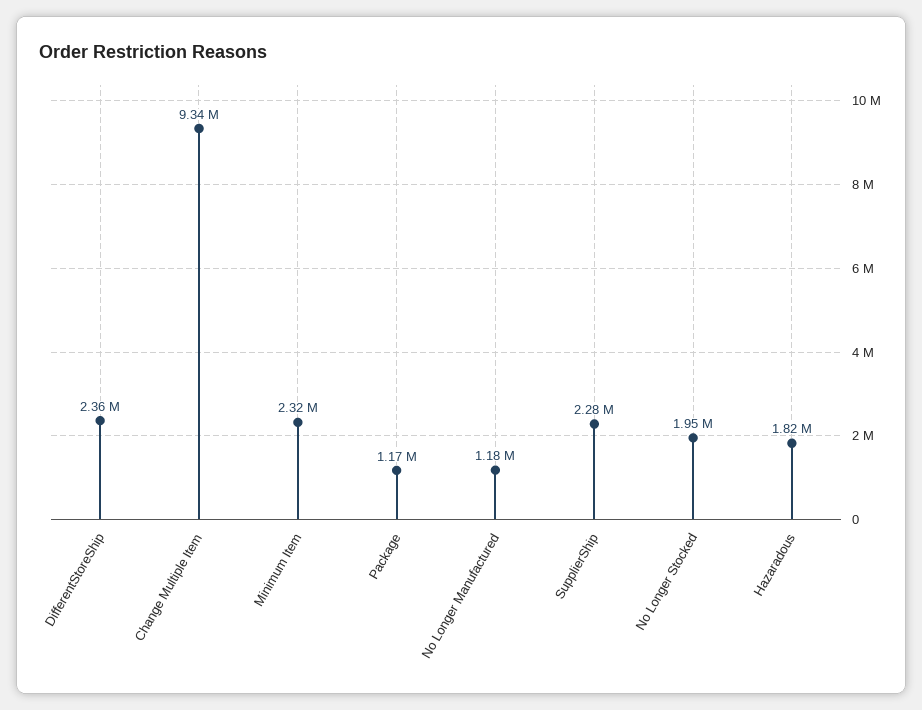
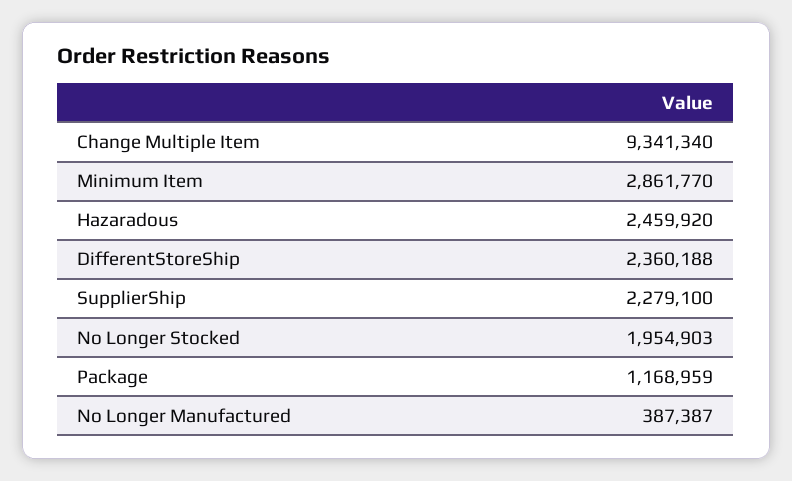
  {
    "DifferentStoreShip": 2360188,
    "Change Multiple Item": 9341340,
-   "Minimum Item": 2320000,
+   "Minimum Item": 2861770,
    "Package": 1168959,
-   "No Longer Manufactured": 1180000,
+   "No Longer Manufactured": 387387,
    "SupplierShip": 2279100,
    "No Longer Stocked": 1954903,
-   "Hazaradous": 1820000
+   "Hazaradous": 2459920
  }

